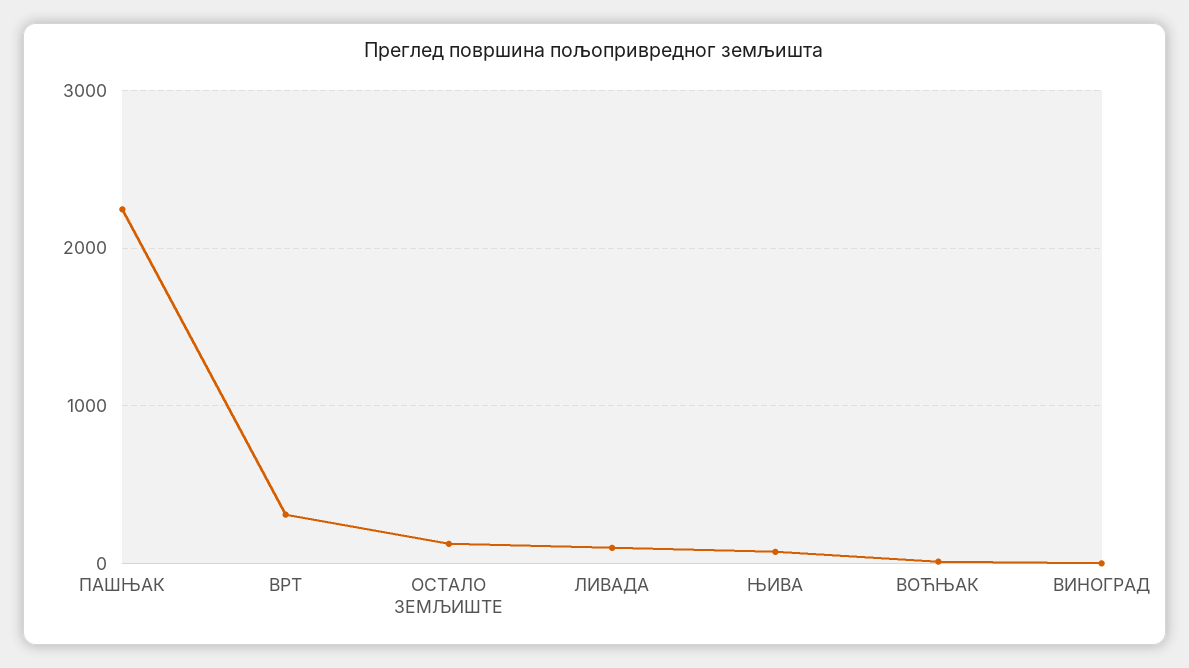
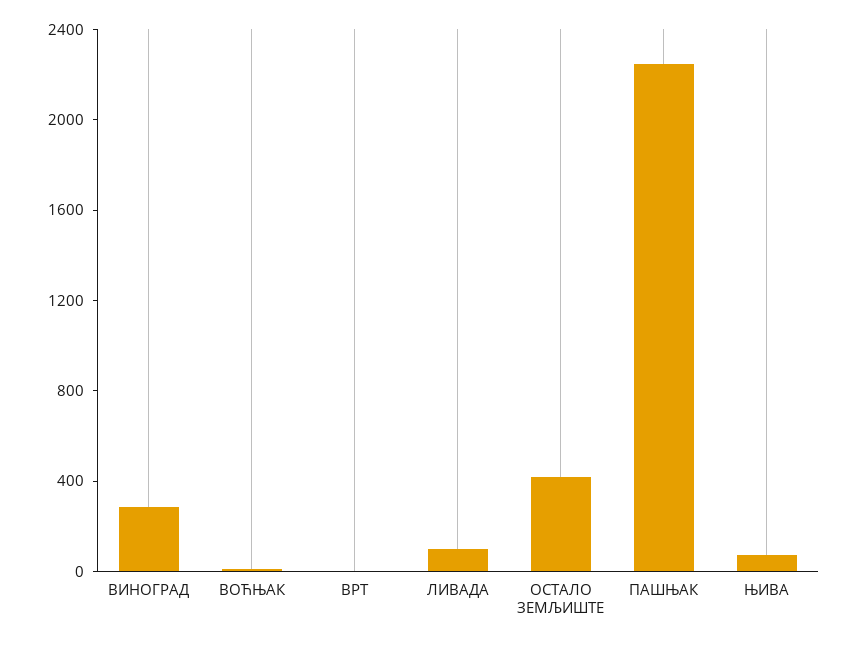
  {
    "ПАШЊАК": 2200,
-   "ВРТ": 300,
+   "ВРТ": 0,
-   "ОСТАЛО ЗЕМЉИШТЕ": 100,
+   "ОСТАЛО ЗЕМЉИШТЕ": 400,
    "ЛИВАДА": 100,
    "ЊИВА": 100,
    "ВОЋЊАК": 0,
-   "ВИНОГРАД": 0
+   "ВИНОГРАД": 300
  }

